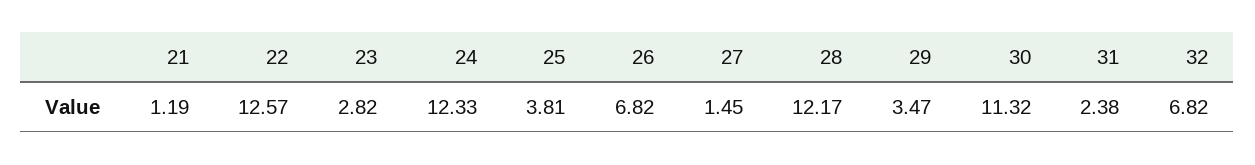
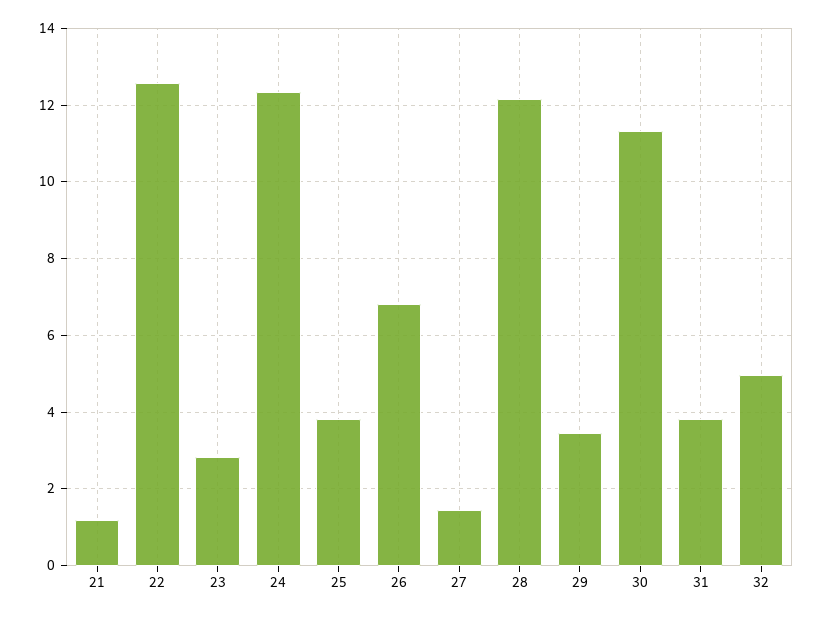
  {
    "21": 1.19,
    "22": 12.57,
    "23": 2.82,
    "24": 12.33,
    "25": 3.81,
    "26": 6.82,
    "27": 1.45,
    "28": 12.17,
    "29": 3.47,
    "30": 11.32,
-   "31": 2.38,
+   "31": 3.8,
-   "32": 6.82
+   "32": 5
  }

